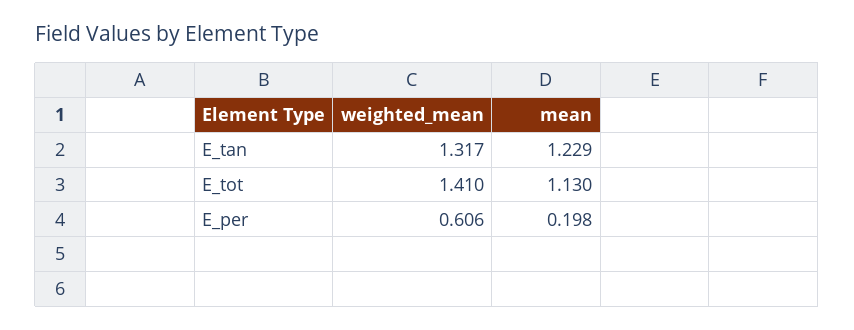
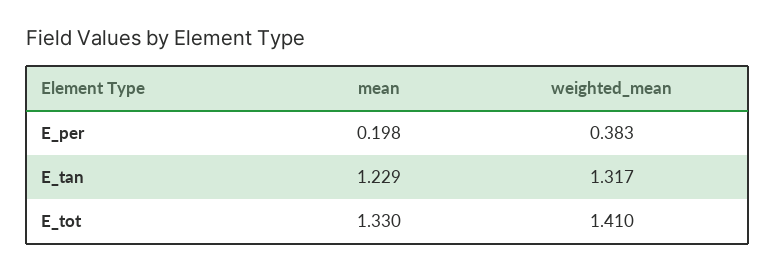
  {
    "weighted_mean": {
      "E_tan": 1.317,
      "E_tot": 1.41,
-     "E_per": 0.606
+     "E_per": 0.383
    },
    "mean": {
      "E_tan": 1.229,
-     "E_tot": 1.13,
+     "E_tot": 1.33,
      "E_per": 0.198
    }
  }

